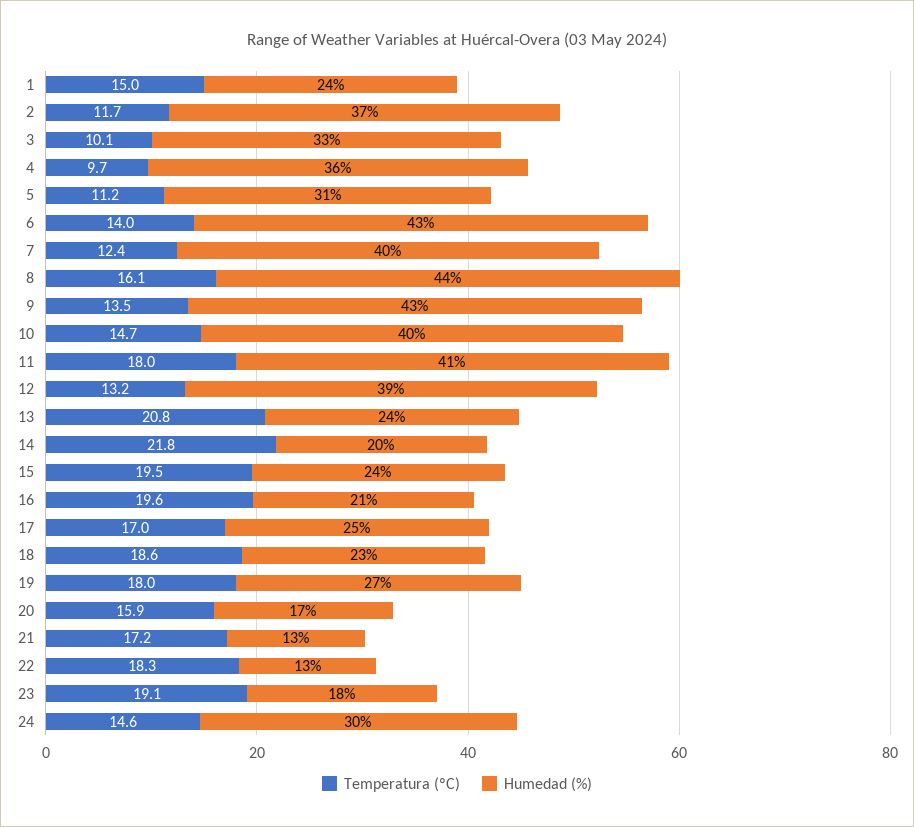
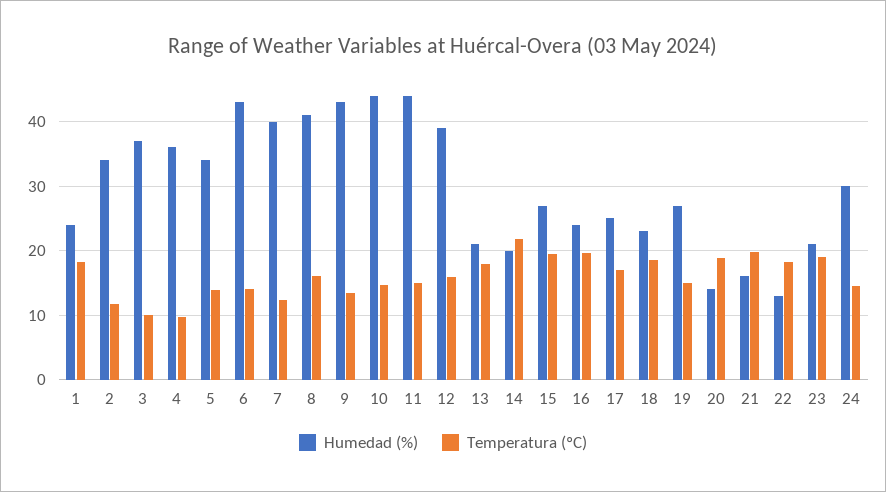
  {
    "Temperatura (ºC)": {
-     "1": 15,
+     "1": 18,
      "2": 11.7,
      "3": 10.1,
      "4": 9.7,
-     "5": 11.2,
+     "5": 14,
      "6": 14,
      "7": 12.4,
      "8": 16.1,
      "9": 13.5,
      "10": 14.7,
-     "11": 18,
+     "11": 15,
-     "12": 13.2,
+     "12": 16,
-     "13": 20.8,
+     "13": 18,
      "14": 21.8,
      "15": 19.5,
      "16": 19.6,
      "17": 17,
      "18": 18.6,
-     "19": 18,
+     "19": 15,
-     "20": 15.9,
+     "20": 19,
-     "21": 17.2,
+     "21": 20,
      "22": 18.3,
      "23": 19.1,
      "24": 14.6
    },
    "Humedad (%)": {
      "1": 24,
-     "2": 37,
+     "2": 34,
-     "3": 33,
+     "3": 37,
      "4": 36,
-     "5": 31,
+     "5": 34,
      "6": 43,
      "7": 40,
-     "8": 44,
+     "8": 41,
      "9": 43,
-     "10": 40,
+     "10": 44,
-     "11": 41,
+     "11": 44,
      "12": 39,
-     "13": 24,
+     "13": 21,
      "14": 20,
-     "15": 24,
+     "15": 27,
-     "16": 21,
+     "16": 24,
      "17": 25,
      "18": 23,
      "19": 27,
-     "20": 17,
+     "20": 14,
-     "21": 13,
+     "21": 16,
      "22": 13,
-     "23": 18,
+     "23": 21,
      "24": 30
    }
  }

